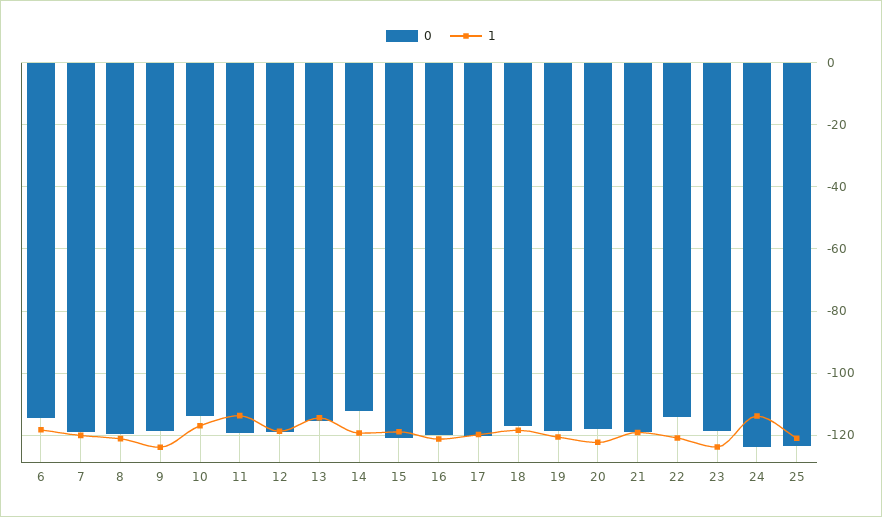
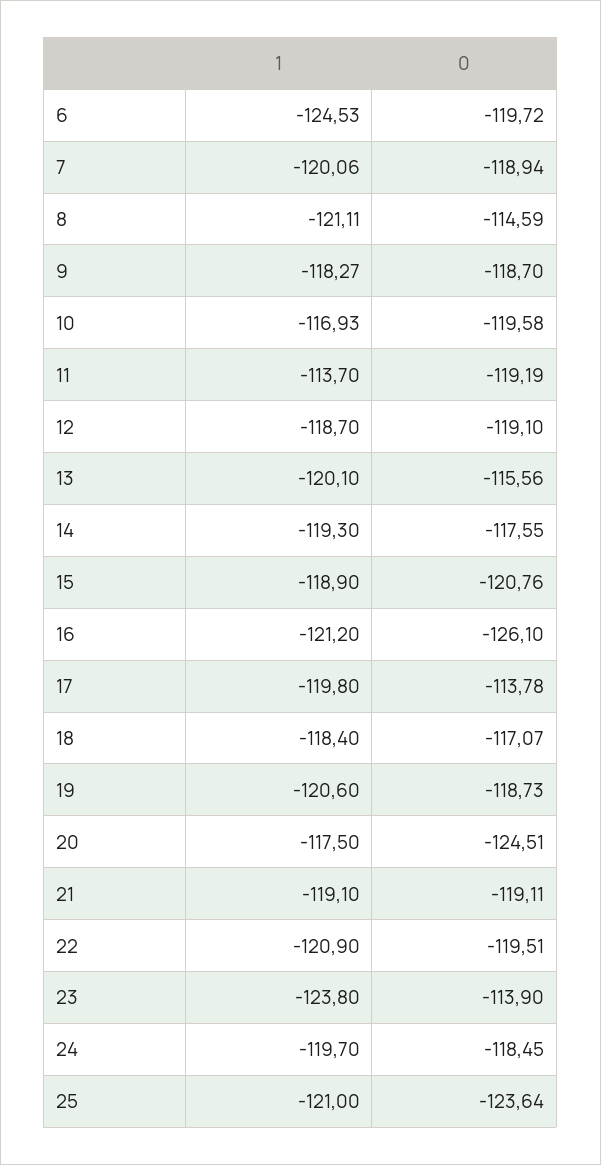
  {
    "0": {
-     "6": -114,
+     "6": -119.72,
      "7": -118.94,
-     "8": -120,
+     "8": -114.59,
      "9": -118.7,
-     "10": -114,
+     "10": -119.58,
      "11": -119.19,
      "12": -119.1,
      "13": -115.56,
-     "14": -112,
+     "14": -117.55,
      "15": -120.76,
-     "16": -120,
+     "16": -126.1,
-     "17": -120,
+     "17": -113.78,
      "18": -117.07,
      "19": -118.73,
-     "20": -118,
+     "20": -124.51,
      "21": -119.11,
-     "22": -114,
+     "22": -119.51,
-     "23": -118,
+     "23": -113.9,
-     "24": -124,
+     "24": -118.45,
      "25": -123.64
    },
    "1": {
-     "6": -118,
+     "6": -124.53,
      "7": -120.06,
      "8": -121.11,
-     "9": -124,
+     "9": -118.27,
      "10": -116.93,
      "11": -113.7,
      "12": -118.7,
-     "13": -114,
+     "13": -120.1,
      "14": -119.3,
      "15": -118.9,
      "16": -121.2,
      "17": -119.8,
      "18": -118.4,
      "19": -120.6,
-     "20": -122,
+     "20": -117.5,
      "21": -119.1,
      "22": -120.9,
      "23": -123.8,
-     "24": -114,
+     "24": -119.7,
      "25": -121
    }
  }

